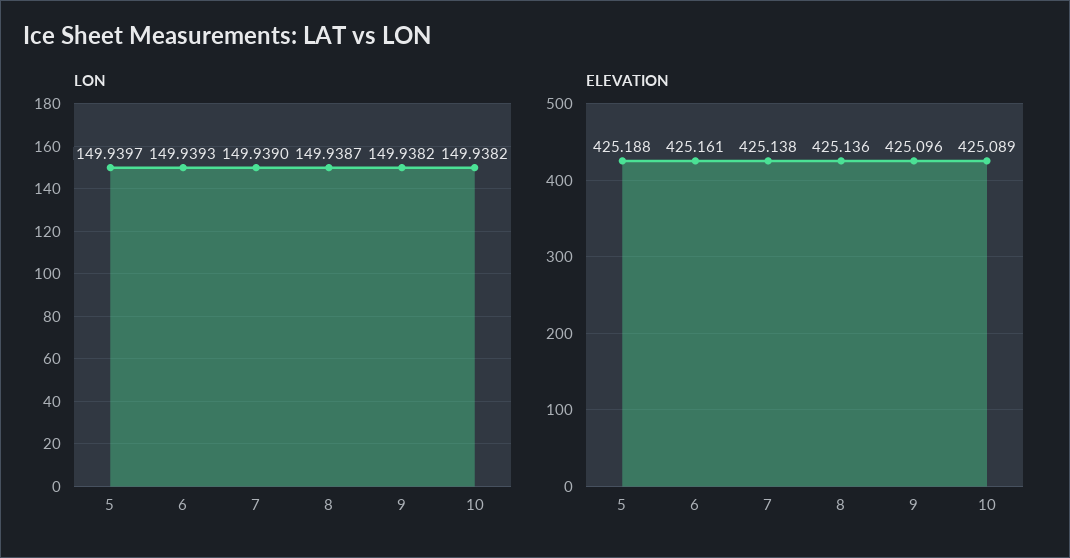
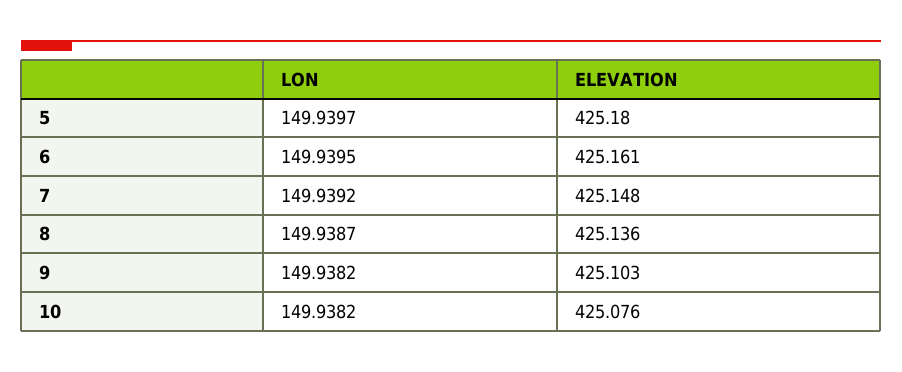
  {
    "LON": {
      "5": 149.9397,
-     "6": 149.9393,
+     "6": 149.9395,
-     "7": 149.939,
+     "7": 149.9392,
      "8": 149.9387,
      "9": 149.9382,
      "10": 149.9382
    },
    "ELEVATION": {
-     "5": 425.188,
+     "5": 425.18,
      "6": 425.161,
-     "7": 425.138,
+     "7": 425.148,
      "8": 425.136,
-     "9": 425.096,
+     "9": 425.103,
-     "10": 425.089
+     "10": 425.076
    }
  }

